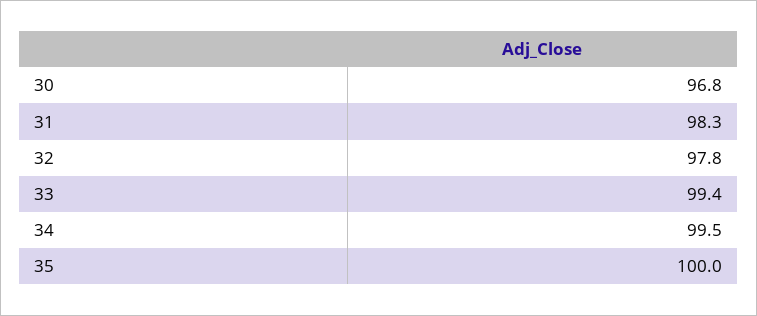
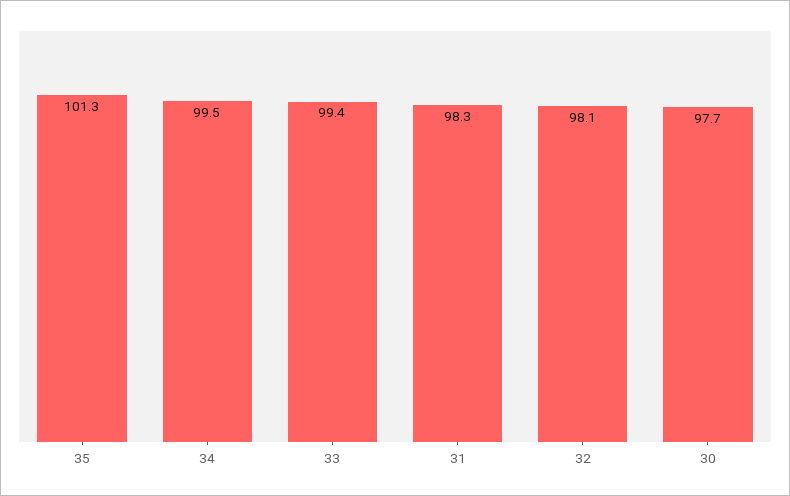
  {
-   "30": 96.8,
+   "30": 97.7,
    "31": 98.3,
-   "32": 97.8,
+   "32": 98.1,
    "33": 99.4,
    "34": 99.5,
-   "35": 100
+   "35": 101.3
  }

